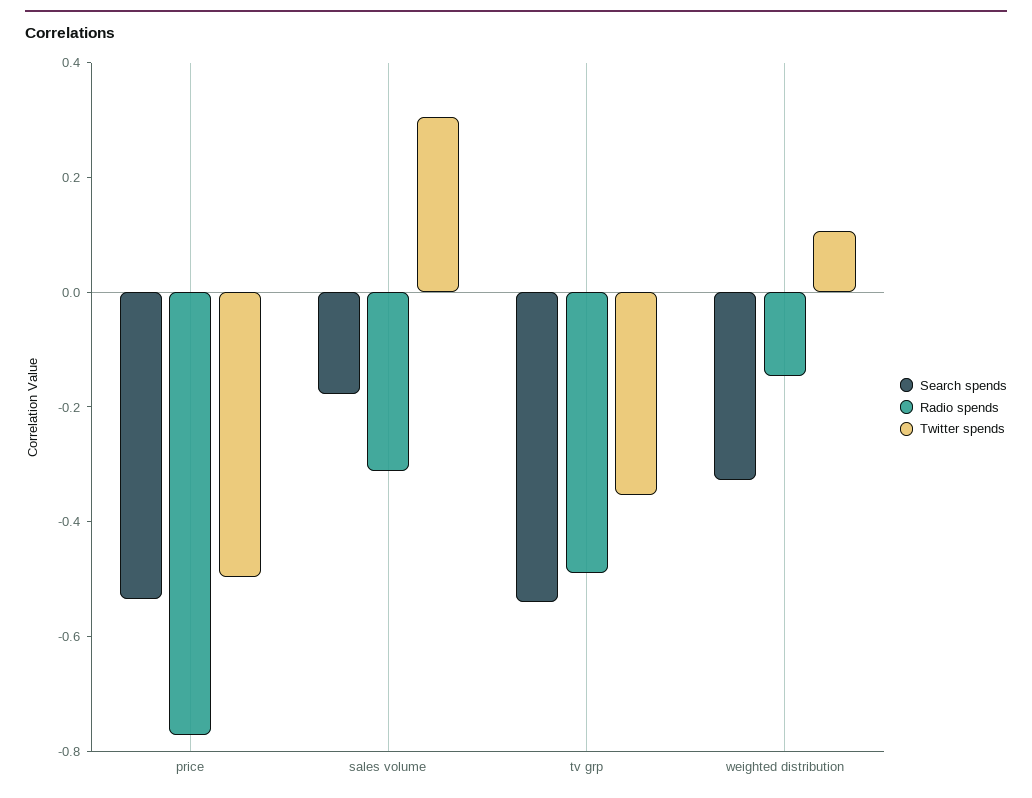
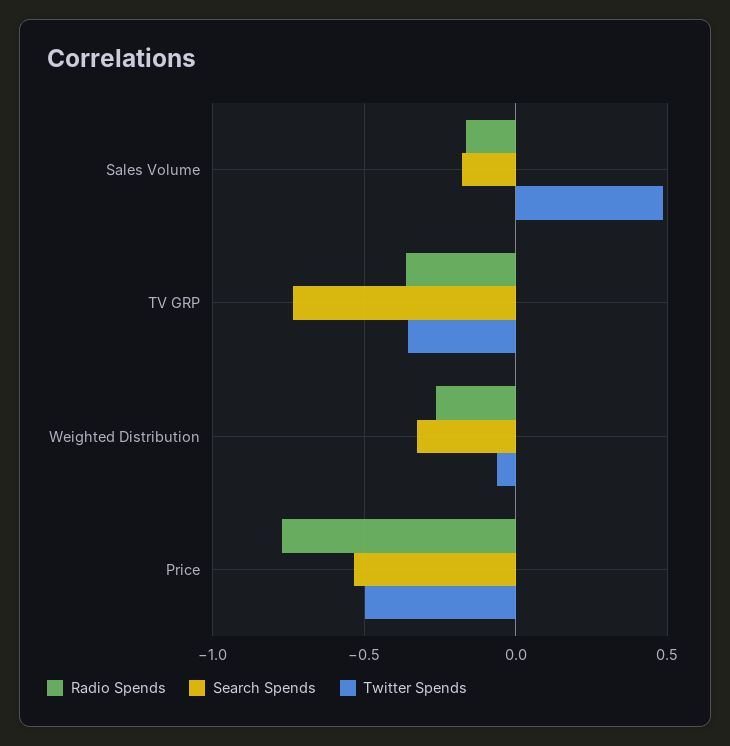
  {
    "Search spends": {
      "price": -0.55,
      "sales volume": -0.2,
-     "tv grp": -0.55,
+     "tv grp": -0.75,
      "weighted distribution": -0.35
    },
    "Radio spends": {
      "price": -0.75,
-     "sales volume": -0.3,
+     "sales volume": -0.15,
-     "tv grp": -0.5,
+     "tv grp": -0.35,
-     "weighted distribution": -0.15
+     "weighted distribution": -0.25
    },
    "Twitter spends": {
      "price": -0.5,
-     "sales volume": 0.3,
+     "sales volume": 0.5,
      "tv grp": -0.35,
-     "weighted distribution": 0.1
+     "weighted distribution": -0.05
    }
  }

